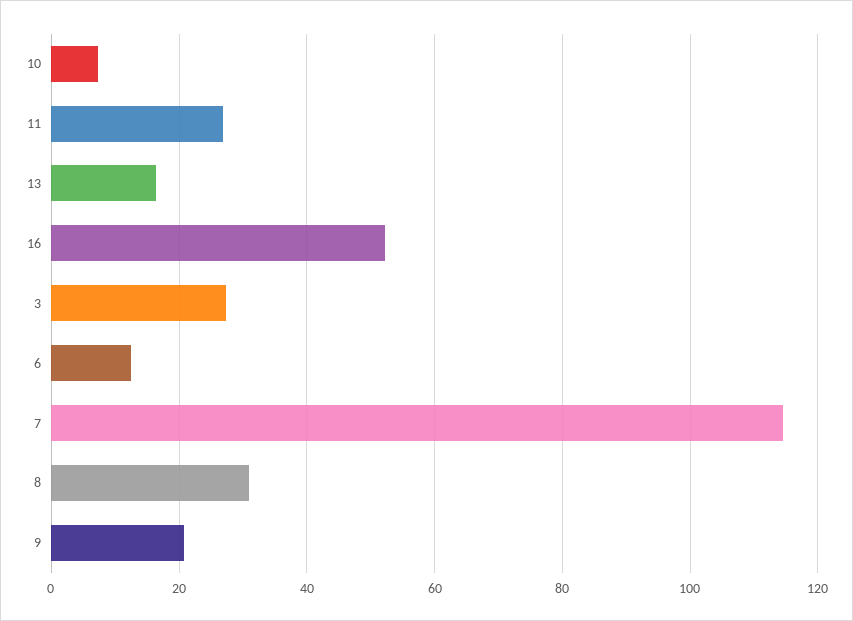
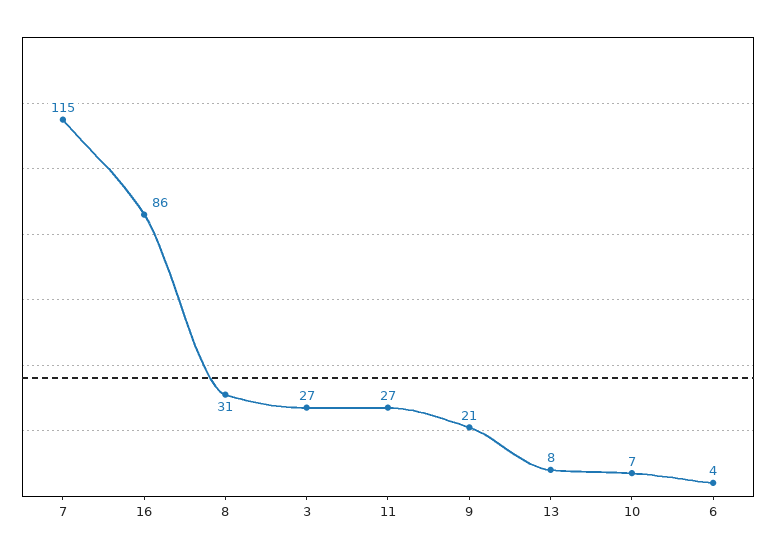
  {
    "10": 7,
    "11": 27,
-   "13": 16,
+   "13": 8,
-   "16": 52,
+   "16": 86,
    "3": 27,
-   "6": 12,
+   "6": 4,
    "7": 115,
    "8": 31,
    "9": 21
  }

